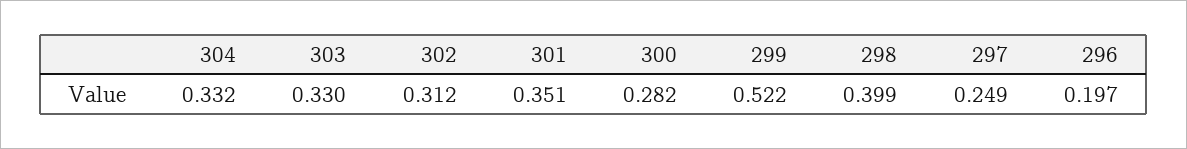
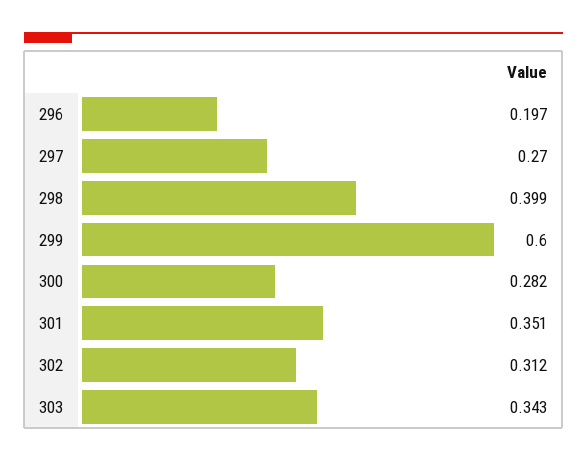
  {
-   "304": 0.332,
-   "303": 0.33,
+   "303": 0.343,
    "302": 0.312,
    "301": 0.351,
    "300": 0.282,
-   "299": 0.522,
+   "299": 0.6,
    "298": 0.399,
-   "297": 0.249,
+   "297": 0.27,
    "296": 0.197
  }

